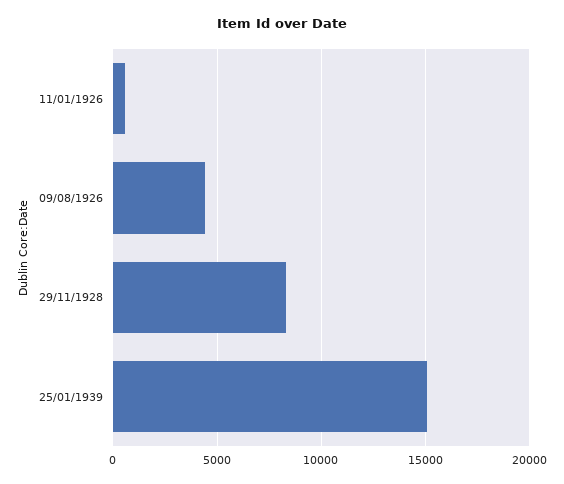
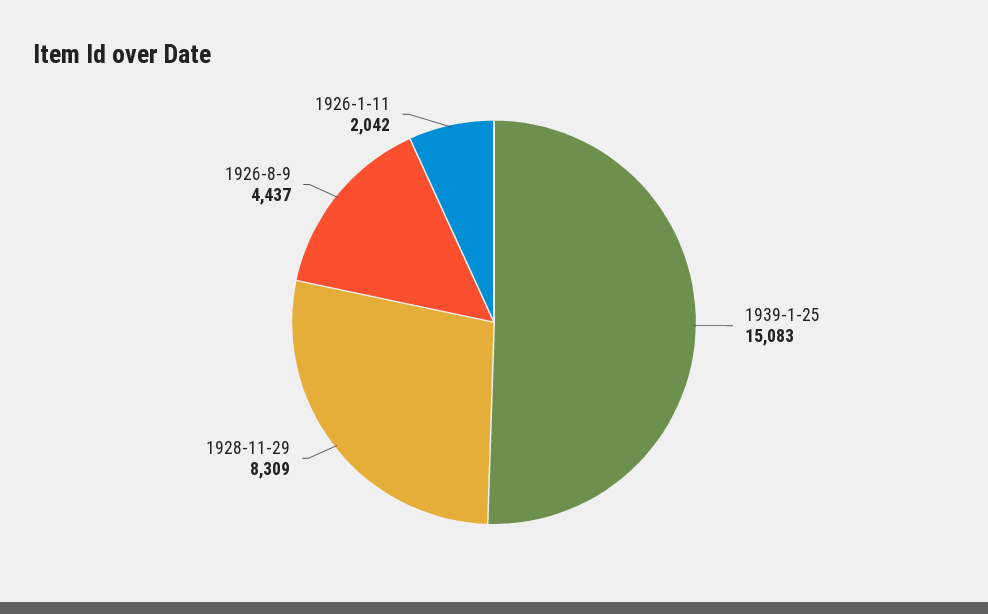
  {
-   "11/01/1926": 500,
+   "11/01/1926": 2042,
    "09/08/1926": 4437,
    "29/11/1928": 8309,
    "25/01/1939": 15083
  }

